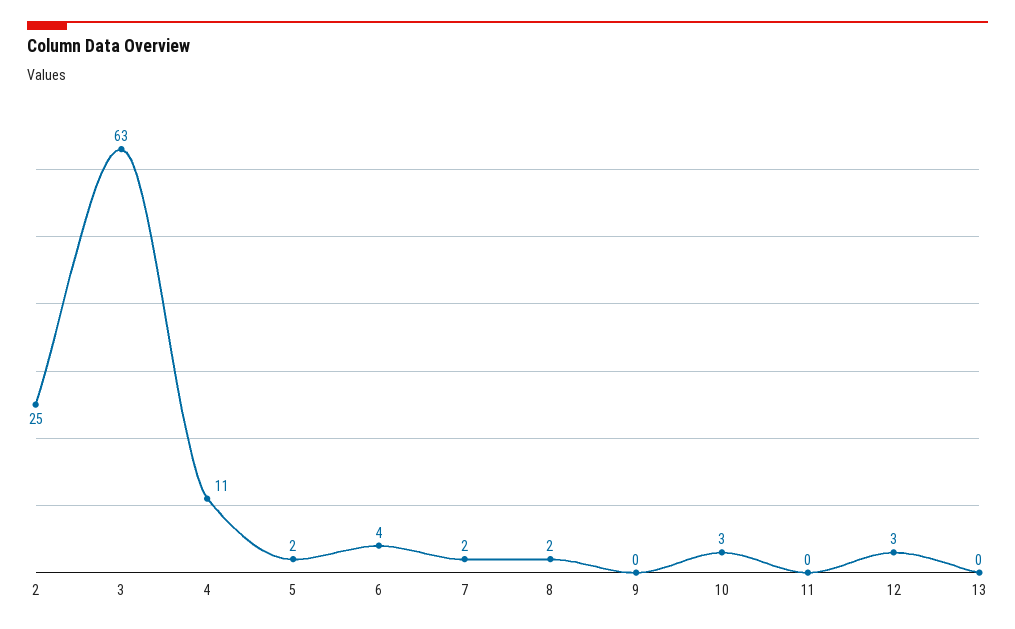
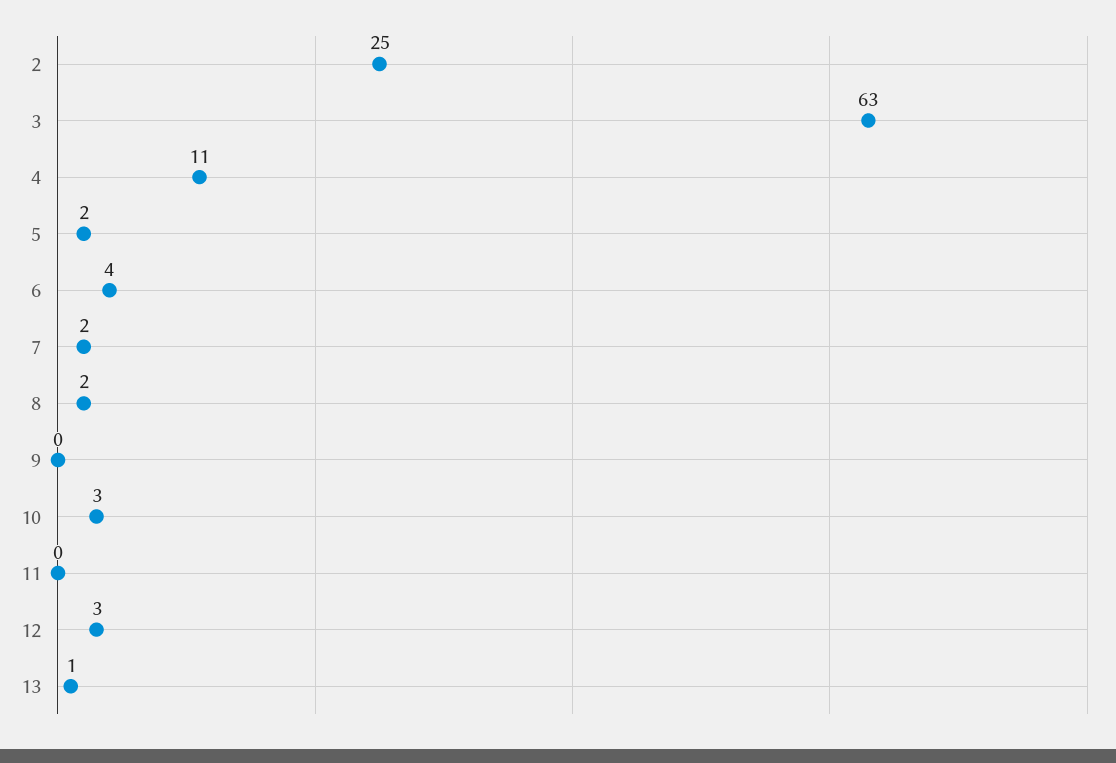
  {
    "2": 25,
    "3": 63,
    "4": 11,
    "5": 2,
    "6": 4,
    "7": 2,
    "8": 2,
    "9": 0,
    "10": 3,
    "11": 0,
    "12": 3,
-   "13": 0
+   "13": 1
  }

